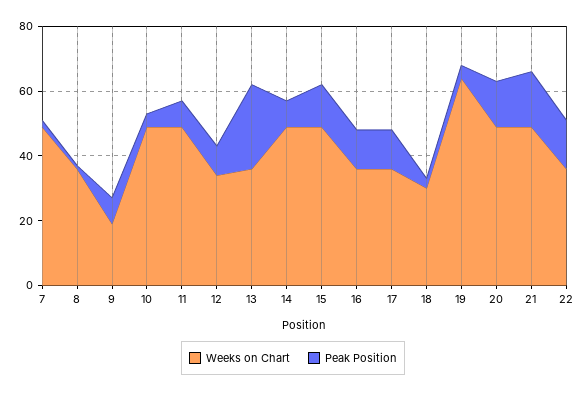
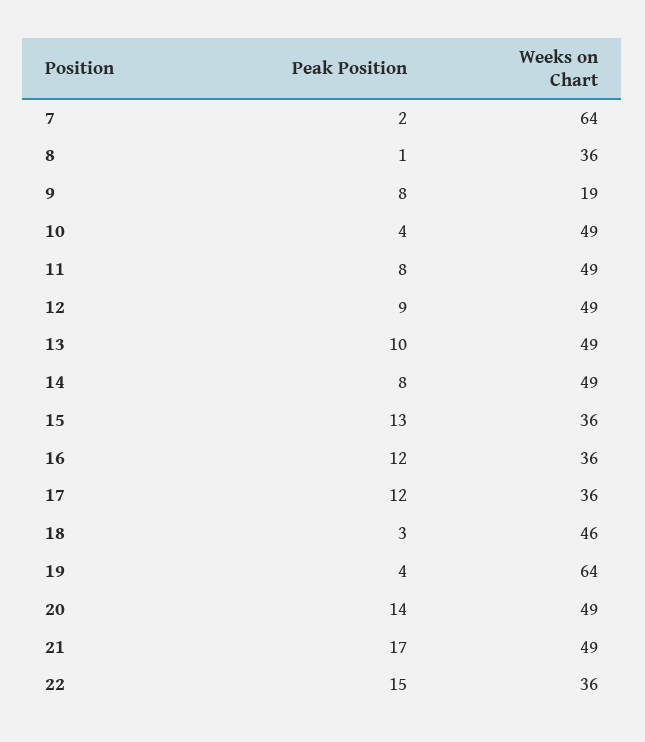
  {
    "Weeks on Chart": {
-     "7": 50,
+     "7": 64,
      "8": 36,
      "9": 19,
      "10": 49,
      "11": 49,
-     "12": 35,
+     "12": 49,
-     "13": 35,
+     "13": 49,
      "14": 49,
-     "15": 50,
+     "15": 36,
      "16": 36,
      "17": 36,
-     "18": 30,
+     "18": 46,
      "19": 64,
      "20": 49,
      "21": 49,
      "22": 36
    },
    "Peak Position": {
      "7": 2,
      "8": 1,
      "9": 8,
      "10": 4,
      "11": 8,
      "12": 9,
-     "13": 25,
+     "13": 10,
      "14": 8,
      "15": 13,
      "16": 12,
      "17": 12,
      "18": 3,
      "19": 4,
      "20": 14,
      "21": 17,
      "22": 15
    }
  }

